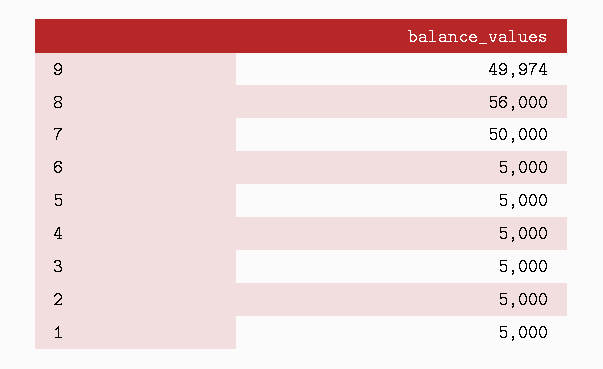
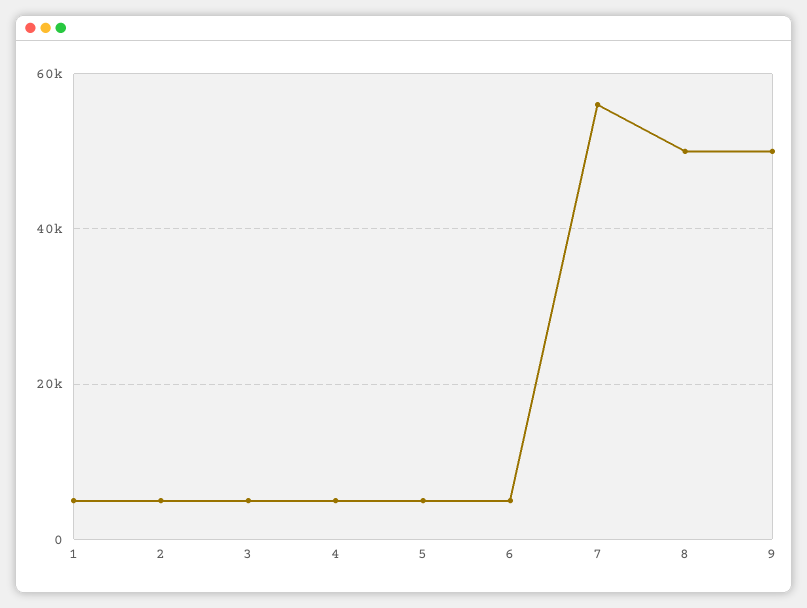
  {
    "9": 49974,
-   "8": 56000,
+   "8": 50000,
-   "7": 50000,
+   "7": 56000,
    "6": 5000,
    "5": 5000,
    "4": 5000,
    "3": 5000,
    "2": 5000,
    "1": 5000
  }

